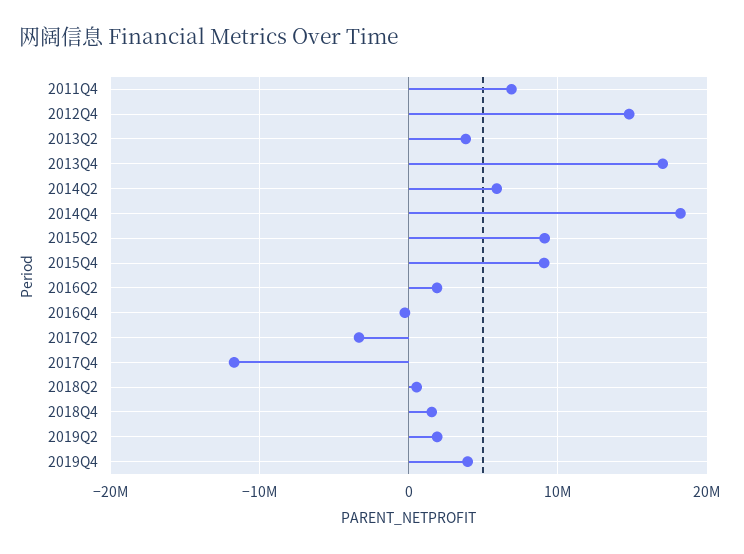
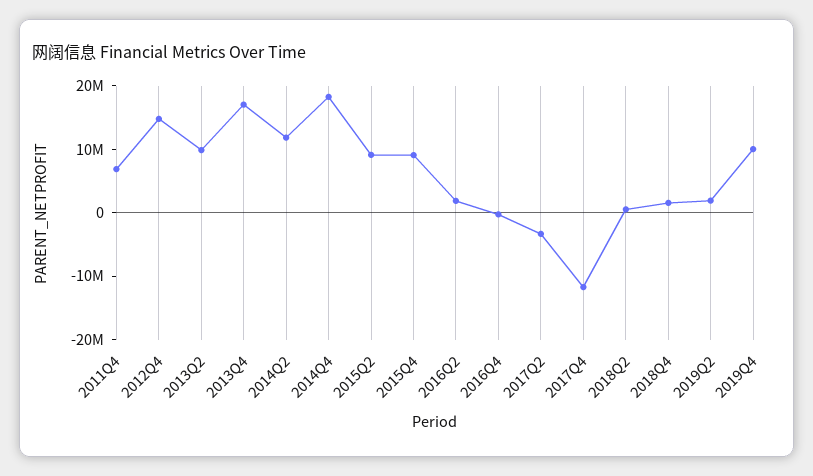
  {
    "2011Q4": 7000000,
    "2012Q4": 15000000,
-   "2013Q2": 4000000,
+   "2013Q2": 10000000,
    "2013Q4": 17000000,
-   "2014Q2": 6000000,
+   "2014Q2": 12000000,
    "2014Q4": 18000000,
    "2015Q2": 9000000,
    "2015Q4": 9000000,
    "2016Q2": 2000000,
    "2016Q4": 0,
    "2017Q2": -3000000,
    "2017Q4": -12000000,
    "2018Q2": 1000000,
    "2018Q4": 2000000,
    "2019Q2": 2000000,
-   "2019Q4": 4000000
+   "2019Q4": 10000000
  }

